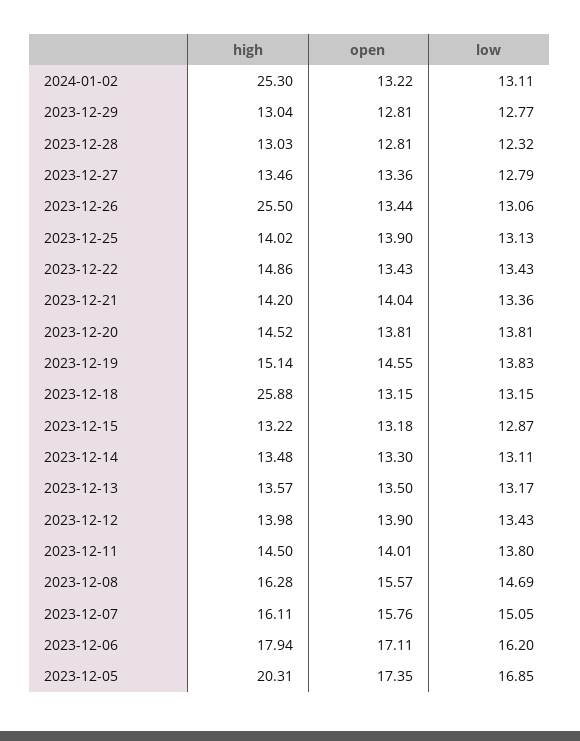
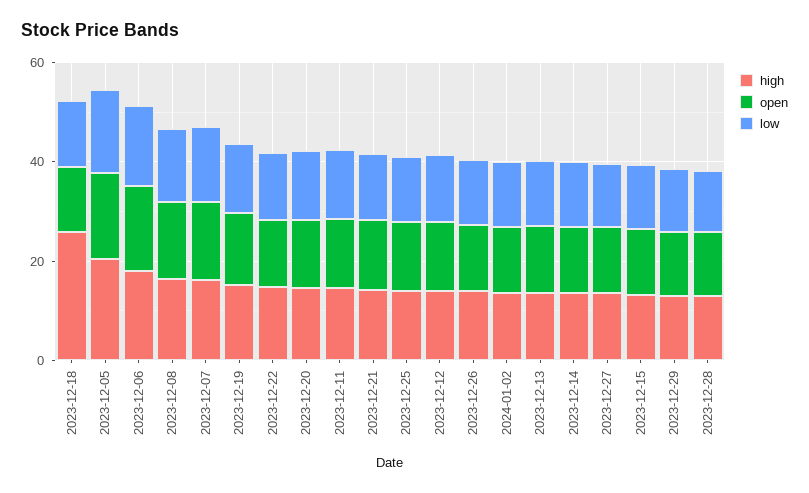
  {
    "high": {
-     "2024-01-02": 25.3,
+     "2024-01-02": 15,
      "2023-12-29": 13.04,
      "2023-12-28": 13.03,
      "2023-12-27": 13.46,
-     "2023-12-26": 25.5,
+     "2023-12-26": 15,
      "2023-12-25": 14.02,
      "2023-12-22": 14.86,
      "2023-12-21": 14.2,
      "2023-12-20": 14.52,
      "2023-12-19": 15.14,
      "2023-12-18": 25.88,
      "2023-12-15": 13.22,
      "2023-12-14": 13.48,
      "2023-12-13": 13.57,
      "2023-12-12": 13.98,
      "2023-12-11": 14.5,
      "2023-12-08": 16.28,
      "2023-12-07": 16.11,
      "2023-12-06": 17.94,
      "2023-12-05": 20.31
    },
    "open": {
      "2024-01-02": 13.22,
      "2023-12-29": 12.81,
      "2023-12-28": 12.81,
      "2023-12-27": 13.36,
      "2023-12-26": 13.44,
      "2023-12-25": 13.9,
      "2023-12-22": 13.43,
      "2023-12-21": 14.04,
      "2023-12-20": 13.81,
      "2023-12-19": 14.55,
      "2023-12-18": 13.15,
      "2023-12-15": 13.18,
      "2023-12-14": 13.3,
      "2023-12-13": 13.5,
      "2023-12-12": 13.9,
      "2023-12-11": 14.01,
      "2023-12-08": 15.57,
      "2023-12-07": 15.76,
      "2023-12-06": 17.11,
      "2023-12-05": 17.35
    },
    "low": {
      "2024-01-02": 13.11,
      "2023-12-29": 12.77,
      "2023-12-28": 12.32,
      "2023-12-27": 12.79,
      "2023-12-26": 13.06,
      "2023-12-25": 13.13,
      "2023-12-22": 13.43,
      "2023-12-21": 13.36,
      "2023-12-20": 13.81,
      "2023-12-19": 13.83,
      "2023-12-18": 13.15,
      "2023-12-15": 12.87,
      "2023-12-14": 13.11,
      "2023-12-13": 13.17,
      "2023-12-12": 13.43,
      "2023-12-11": 13.8,
      "2023-12-08": 14.69,
      "2023-12-07": 15.05,
      "2023-12-06": 16.2,
      "2023-12-05": 16.85
    }
  }

